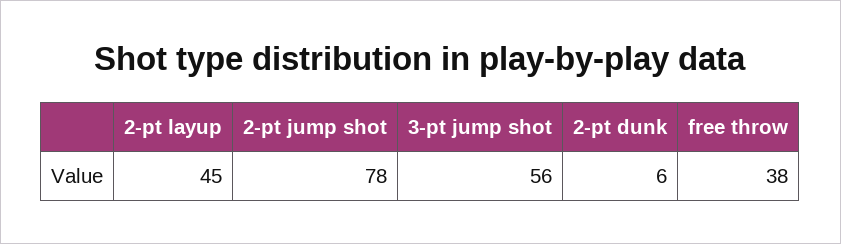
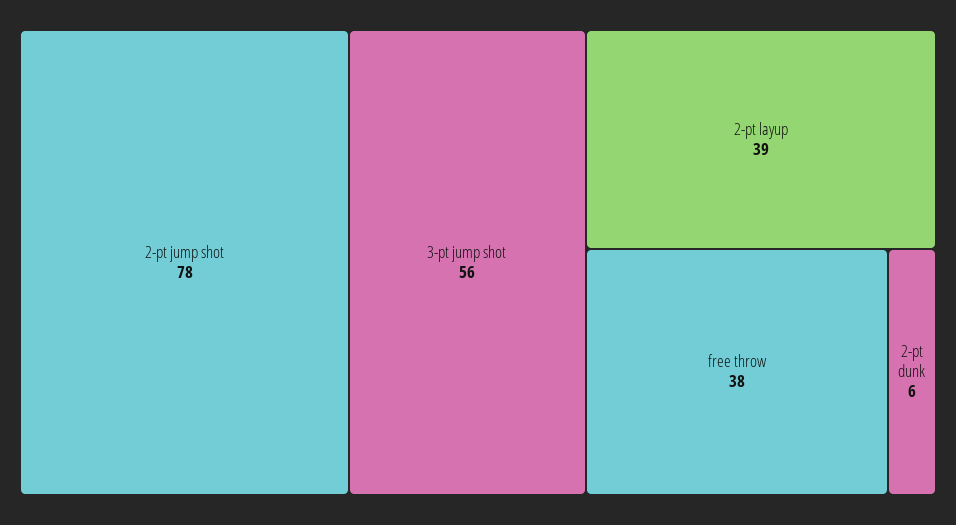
  {
-   "2-pt layup": 45,
+   "2-pt layup": 39,
    "2-pt jump shot": 78,
    "3-pt jump shot": 56,
    "2-pt dunk": 6,
    "free throw": 38
  }

